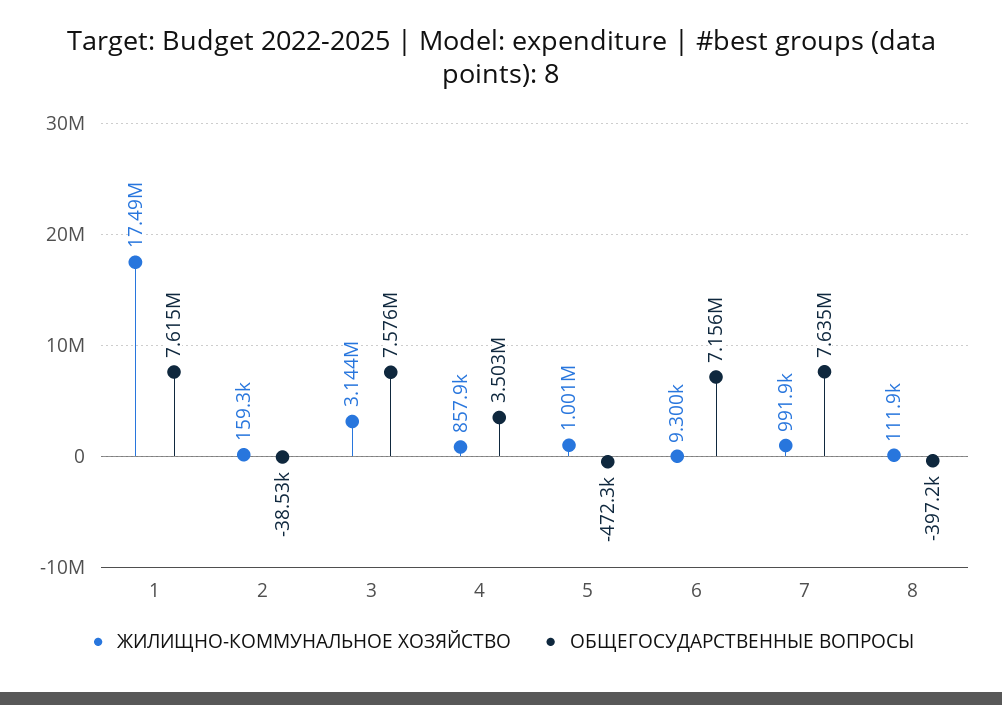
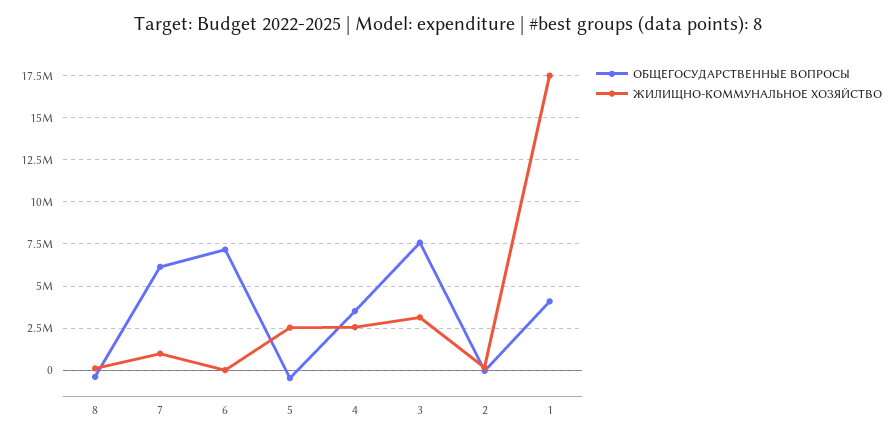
  {
    "ЖИЛИЩНО-КОММУНАЛЬНОЕ ХОЗЯЙСТВО": {
      "1": 17490000,
      "2": 159300,
      "3": 3144000,
-     "4": 857900,
+     "4": 2500000,
-     "5": 1001000,
+     "5": 2500000,
      "6": 9300,
      "7": 991900,
      "8": 111900
    },
    "ОБЩЕГОСУДАРСТВЕННЫЕ ВОПРОСЫ": {
-     "1": 7615000,
+     "1": 4000000,
      "2": -38530,
      "3": 7576000,
      "4": 3503000,
      "5": -472300,
      "6": 7156000,
-     "7": 7635000,
+     "7": 6000000,
      "8": -397200
    }
  }

